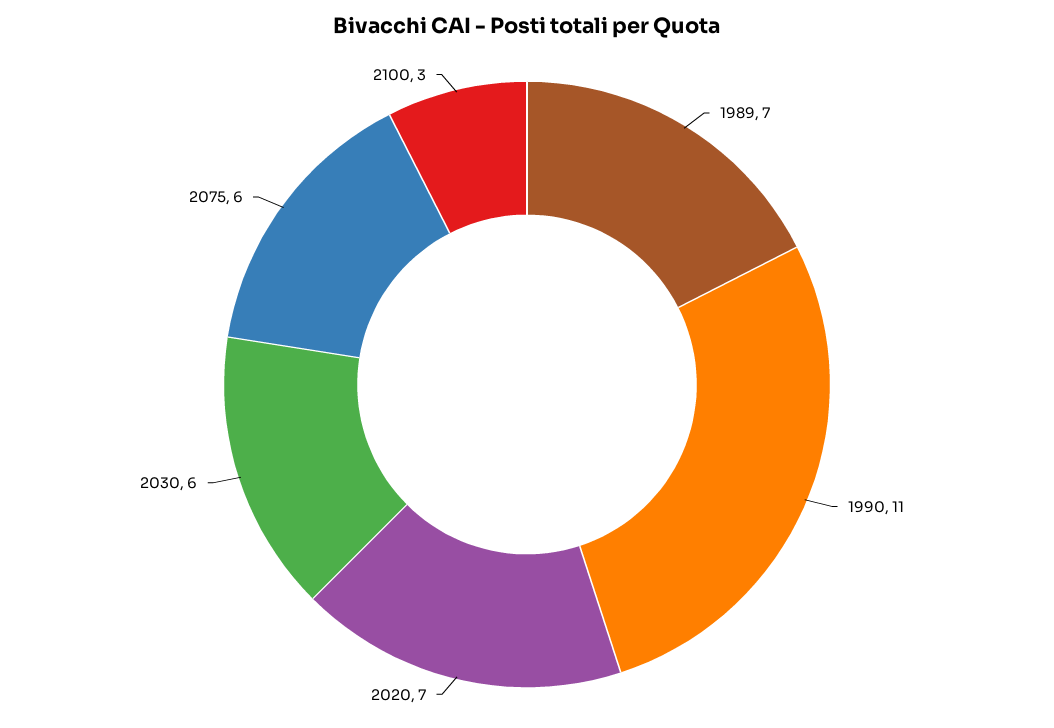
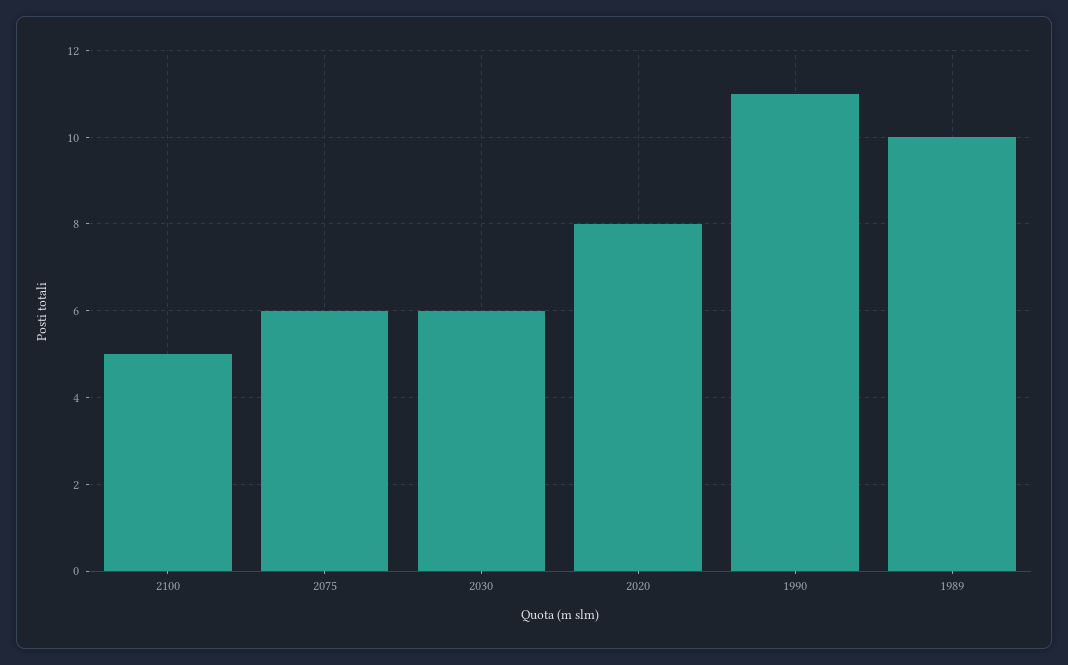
  {
-   "1989": 7,
+   "1989": 10,
    "1990": 11,
-   "2020": 7,
+   "2020": 8,
    "2030": 6,
    "2075": 6,
-   "2100": 3
+   "2100": 5
  }

